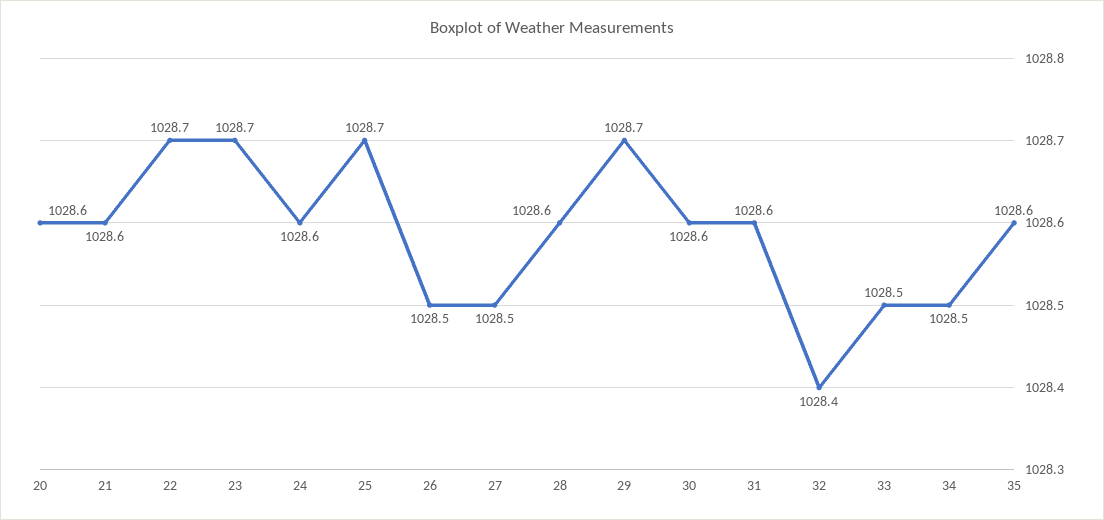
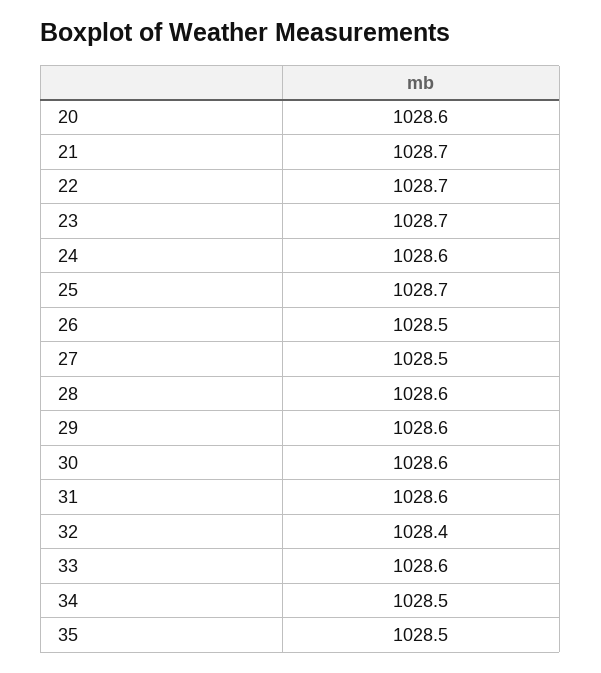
  {
    "20": 1028.6,
-   "21": 1028.6,
+   "21": 1028.7,
    "22": 1028.7,
    "23": 1028.7,
    "24": 1028.6,
    "25": 1028.7,
    "26": 1028.5,
    "27": 1028.5,
    "28": 1028.6,
-   "29": 1028.7,
+   "29": 1028.6,
    "30": 1028.6,
    "31": 1028.6,
    "32": 1028.4,
-   "33": 1028.5,
+   "33": 1028.6,
    "34": 1028.5,
-   "35": 1028.6
+   "35": 1028.5
  }

